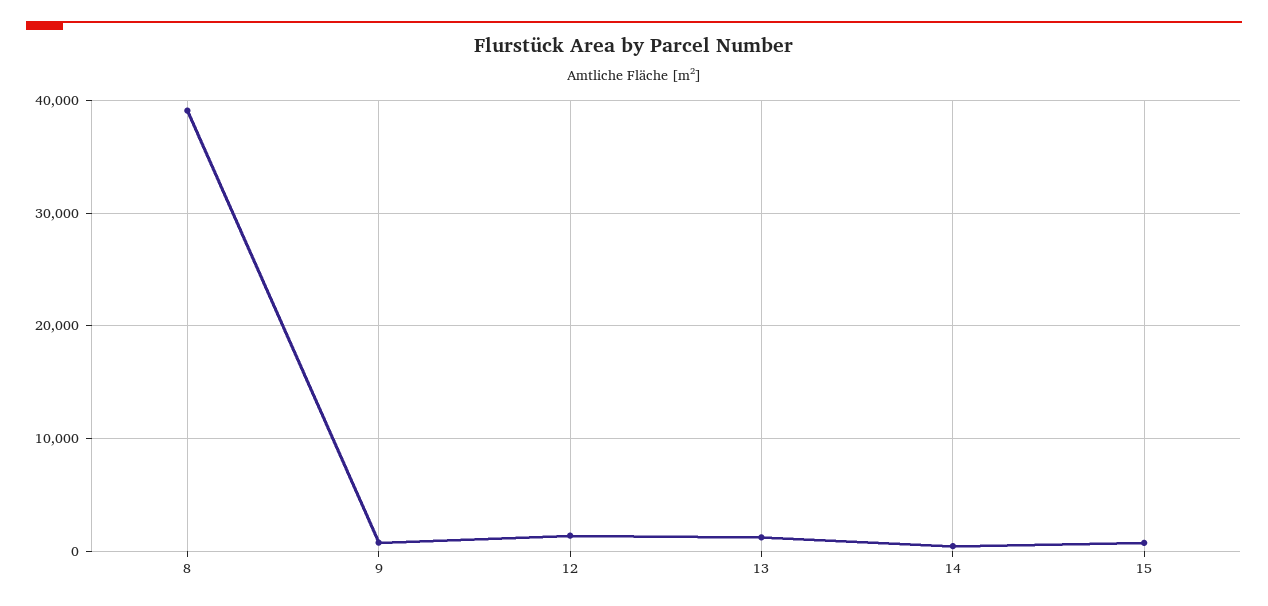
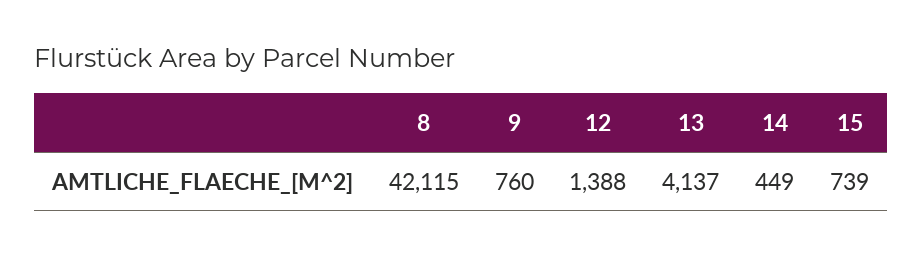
  {
-   "8": 39000,
+   "8": 42115,
    "9": 760,
    "12": 1388,
-   "13": 1000,
+   "13": 4137,
    "14": 449,
    "15": 739
  }

